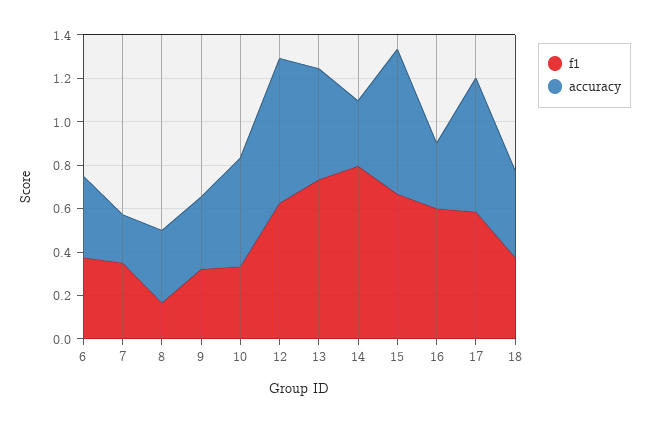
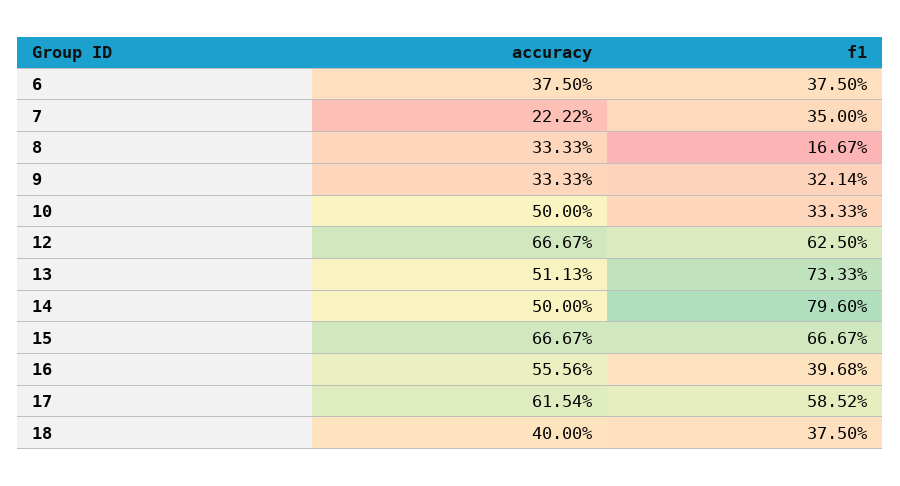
  {
    "f1": {
      "6": 0.375,
      "7": 0.35,
      "8": 0.1667,
      "9": 0.3214,
      "10": 0.3333,
      "12": 0.625,
      "13": 0.7333,
      "14": 0.796,
      "15": 0.6667,
-     "16": 0.6,
+     "16": 0.3968,
      "17": 0.5852,
      "18": 0.375
    },
    "accuracy": {
      "6": 0.375,
      "7": 0.2222,
      "8": 0.3333,
      "9": 0.3333,
      "10": 0.5,
      "12": 0.6667,
      "13": 0.5113,
-     "14": 0.3,
+     "14": 0.5,
      "15": 0.6667,
-     "16": 0.3,
+     "16": 0.5556,
      "17": 0.6154,
      "18": 0.4
    }
  }

